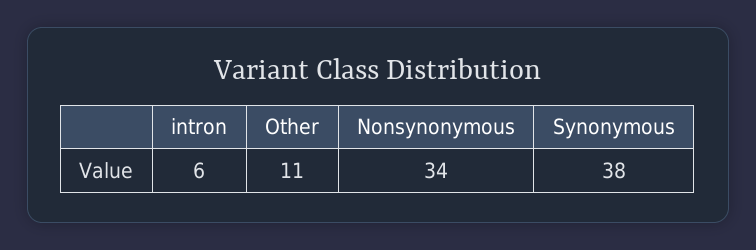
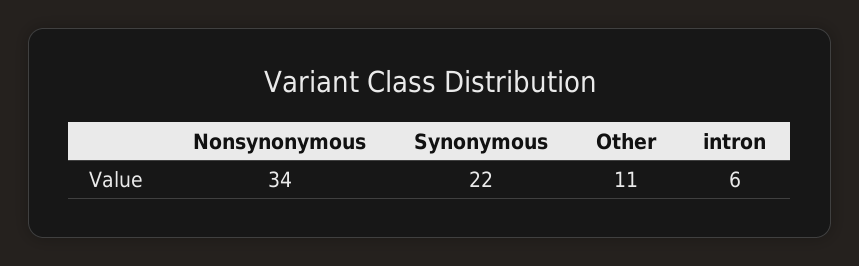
  {
    "intron": 6,
    "Other": 11,
    "Nonsynonymous": 34,
-   "Synonymous": 38
+   "Synonymous": 22
  }

